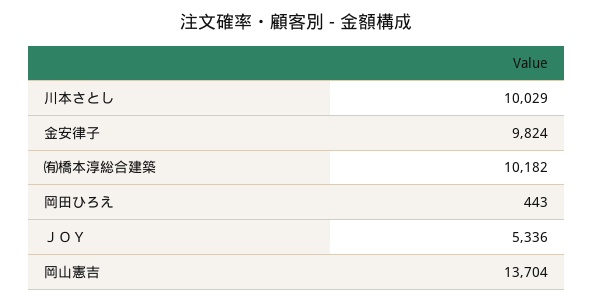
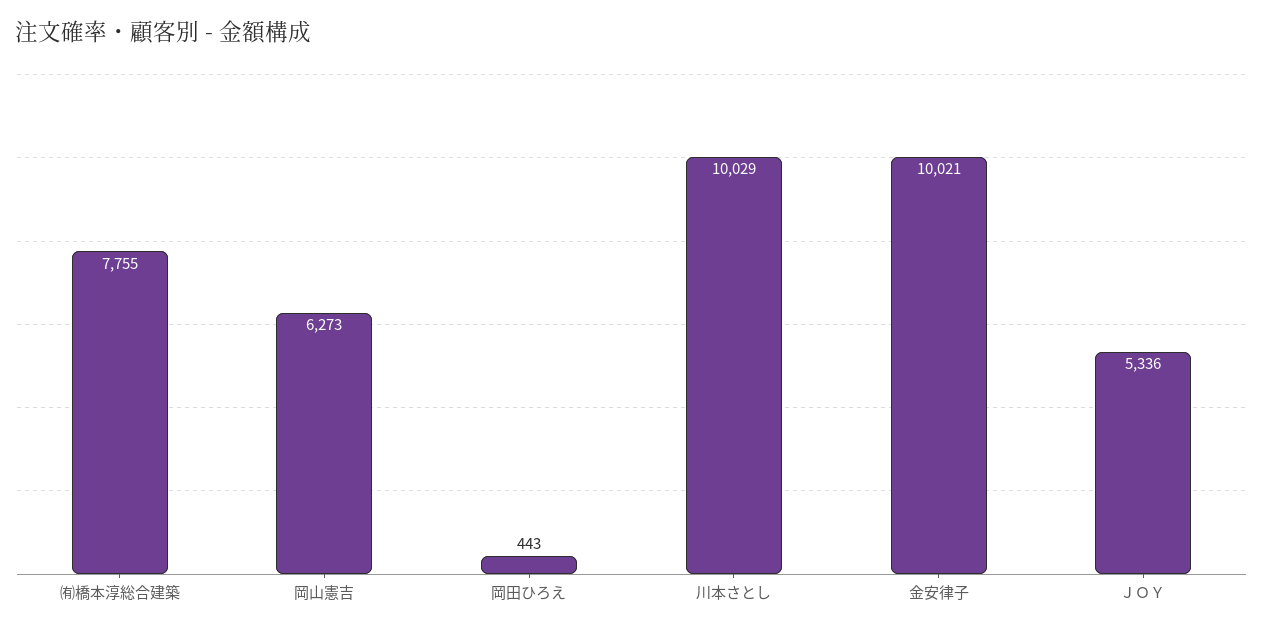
  {
    "川本さとし": 10029,
-   "金安律子": 9824,
+   "金安律子": 10021,
-   "㈲橋本淳総合建築": 10182,
+   "㈲橋本淳総合建築": 7755,
    "岡田ひろえ": 443,
    "ＪＯＹ": 5336,
-   "岡山憲吉": 13704
+   "岡山憲吉": 6273
  }

